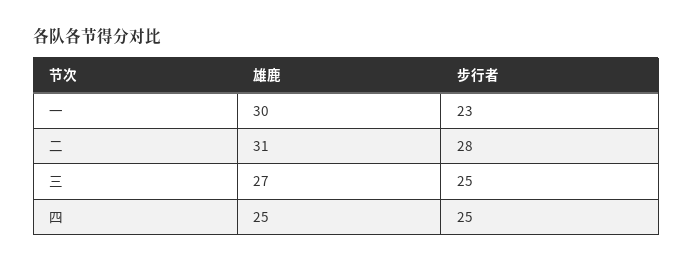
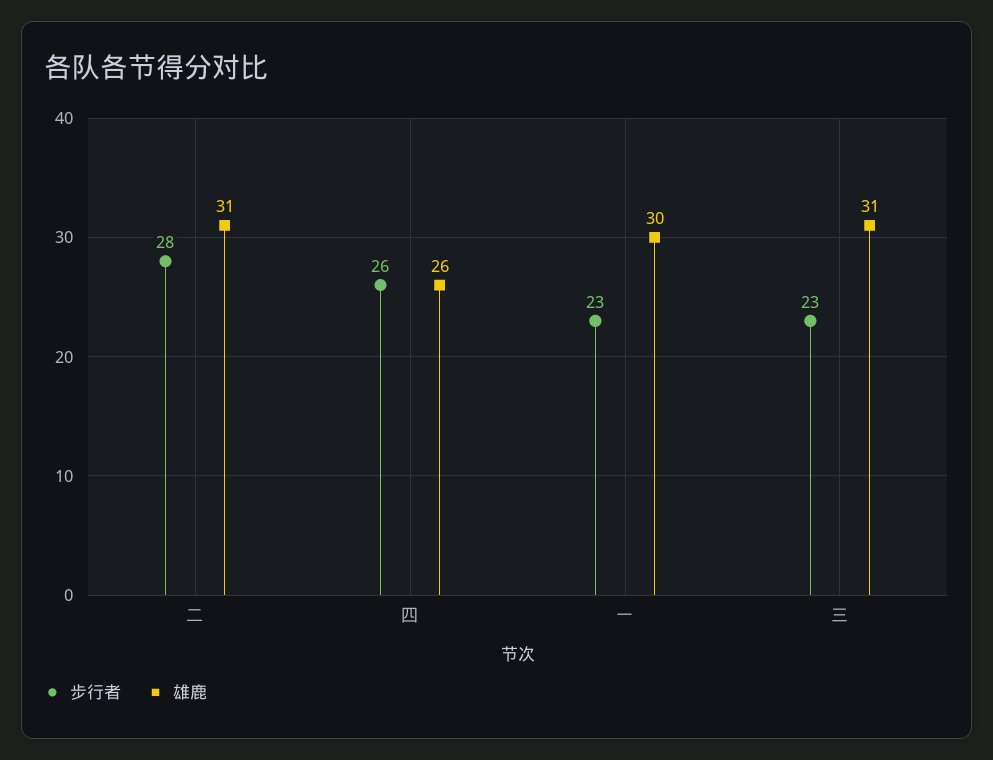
  {
    "雄鹿": {
      "一": 30,
      "二": 31,
-     "三": 27,
+     "三": 31,
-     "四": 25
+     "四": 26
    },
    "步行者": {
      "一": 23,
      "二": 28,
-     "三": 25,
+     "三": 23,
-     "四": 25
+     "四": 26
    }
  }

